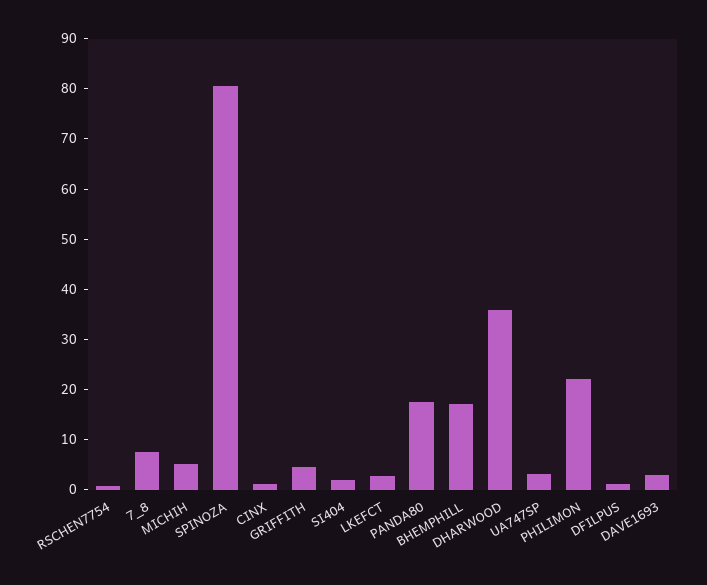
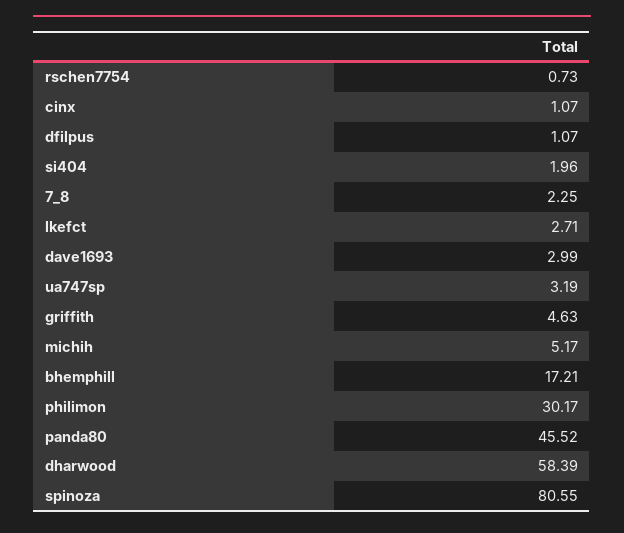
  {
    "RSCHEN7754": 0.73,
-   "7_8": 8,
+   "7_8": 2.25,
    "MICHIH": 5.17,
    "SPINOZA": 80.55,
    "CINX": 1.07,
    "GRIFFITH": 4.63,
    "SI404": 1.96,
    "LKEFCT": 2.71,
-   "PANDA80": 18,
+   "PANDA80": 45.52,
    "BHEMPHILL": 17.21,
-   "DHARWOOD": 36,
+   "DHARWOOD": 58.39,
    "UA747SP": 3.19,
-   "PHILIMON": 22,
+   "PHILIMON": 30.17,
    "DFILPUS": 1.07,
    "DAVE1693": 2.99
  }

